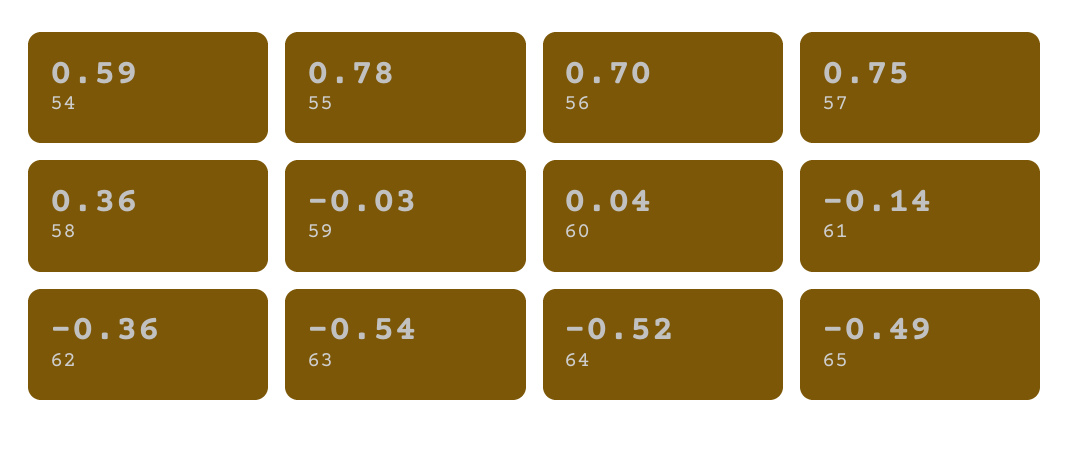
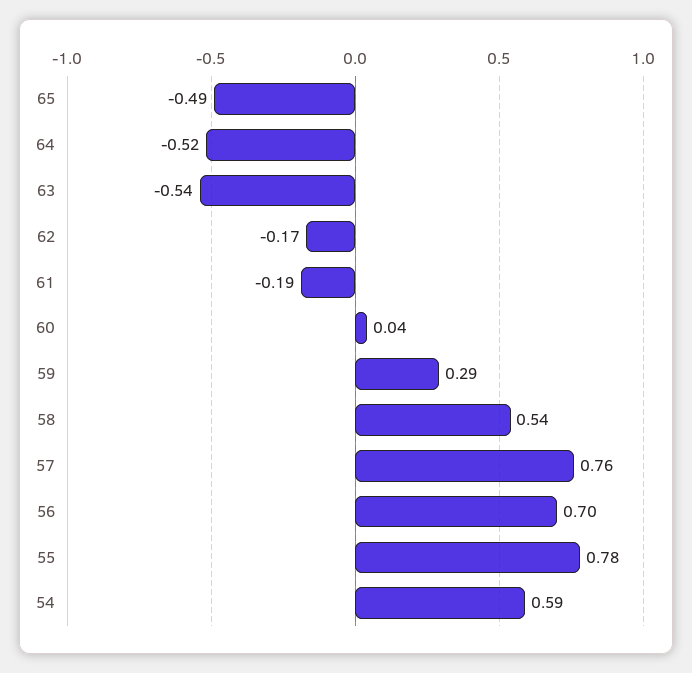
  {
    "54": 0.59,
    "55": 0.78,
    "56": 0.7,
-   "57": 0.75,
+   "57": 0.76,
-   "58": 0.36,
+   "58": 0.54,
-   "59": -0.03,
+   "59": 0.29,
    "60": 0.04,
-   "61": -0.14,
+   "61": -0.19,
-   "62": -0.36,
+   "62": -0.17,
    "63": -0.54,
    "64": -0.52,
    "65": -0.49
  }

